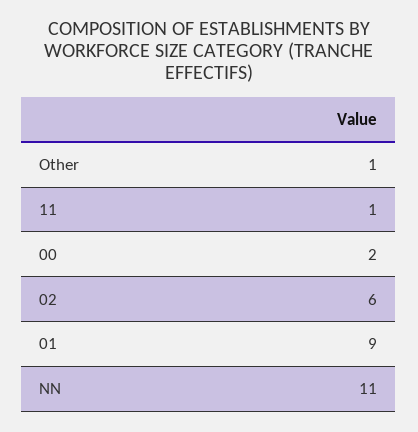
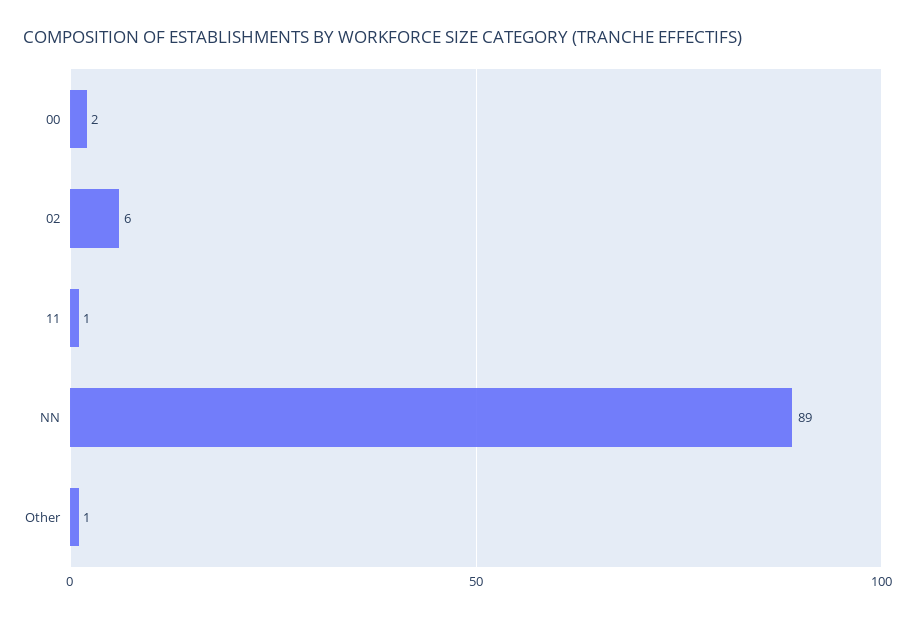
  {
    "Other": 1,
    "11": 1,
    "00": 2,
    "02": 6,
-   "01": 9,
-   "NN": 11
+   "NN": 89
  }

